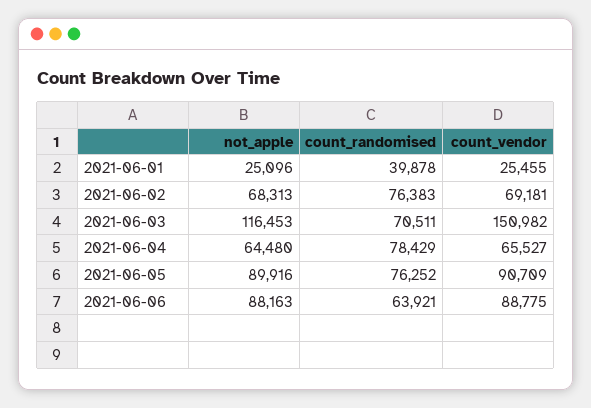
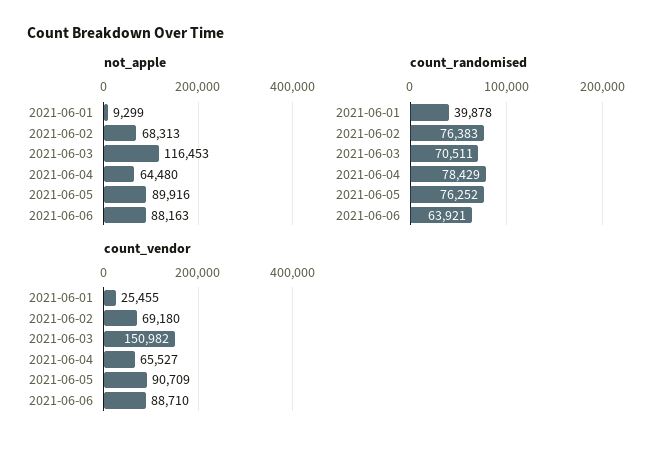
  {
    "not_apple": {
-     "2021-06-01": 25096,
+     "2021-06-01": 9299,
      "2021-06-02": 68313,
      "2021-06-03": 116453,
      "2021-06-04": 64480,
      "2021-06-05": 89916,
      "2021-06-06": 88163
    },
    "count_randomised": {
      "2021-06-01": 39878,
      "2021-06-02": 76383,
      "2021-06-03": 70511,
      "2021-06-04": 78429,
      "2021-06-05": 76252,
      "2021-06-06": 63921
    },
    "count_vendor": {
      "2021-06-01": 25455,
-     "2021-06-02": 69181,
+     "2021-06-02": 69180,
      "2021-06-03": 150982,
      "2021-06-04": 65527,
      "2021-06-05": 90709,
-     "2021-06-06": 88775
+     "2021-06-06": 88710
    }
  }

